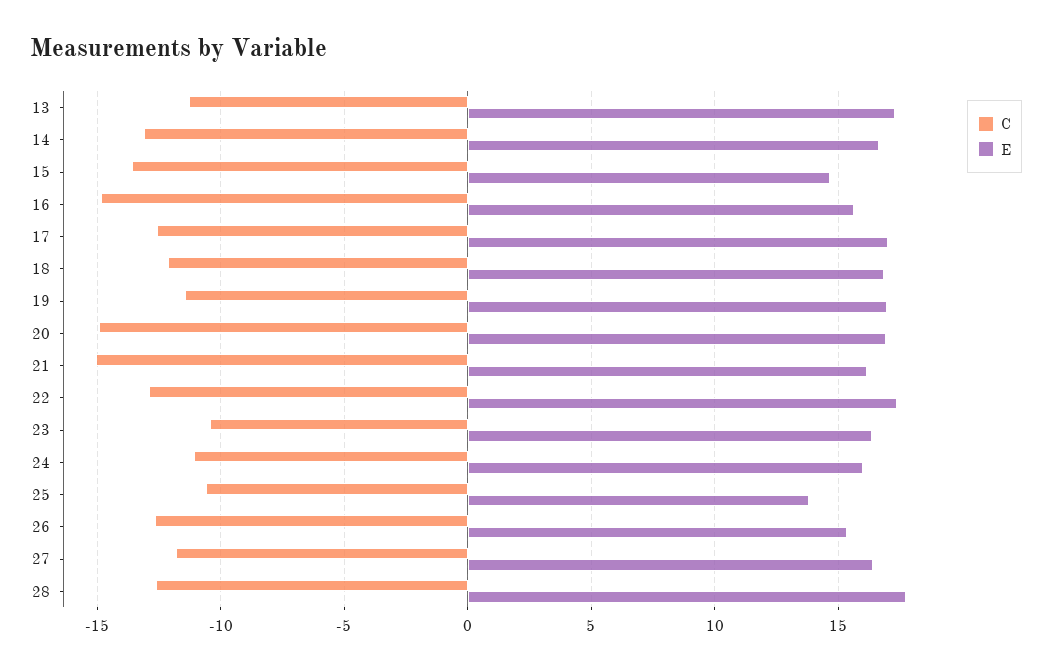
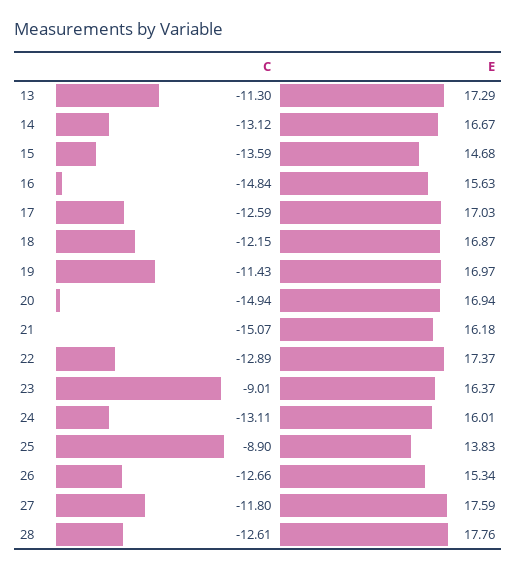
  {
    "C": {
      "13": -11.3,
      "14": -13.12,
      "15": -13.59,
      "16": -14.84,
      "17": -12.59,
      "18": -12.15,
      "19": -11.43,
      "20": -14.94,
      "21": -15.07,
      "22": -12.89,
-     "23": -10.5,
+     "23": -9.01,
-     "24": -11,
+     "24": -13.11,
-     "25": -10.5,
+     "25": -8.9,
      "26": -12.66,
      "27": -11.8,
      "28": -12.61
    },
    "E": {
      "13": 17.29,
      "14": 16.67,
      "15": 14.68,
      "16": 15.63,
      "17": 17.03,
      "18": 16.87,
      "19": 16.97,
      "20": 16.94,
      "21": 16.18,
      "22": 17.37,
      "23": 16.37,
      "24": 16.01,
      "25": 13.83,
      "26": 15.34,
-     "27": 16.5,
+     "27": 17.59,
      "28": 17.76
    }
  }

